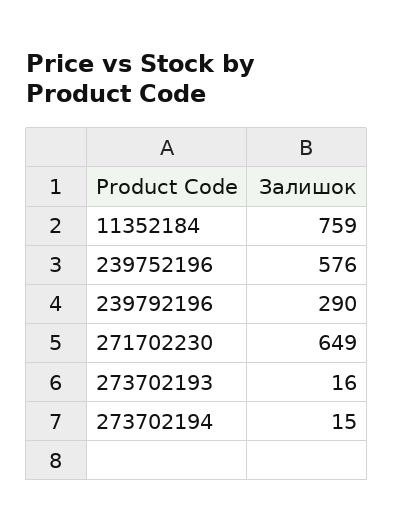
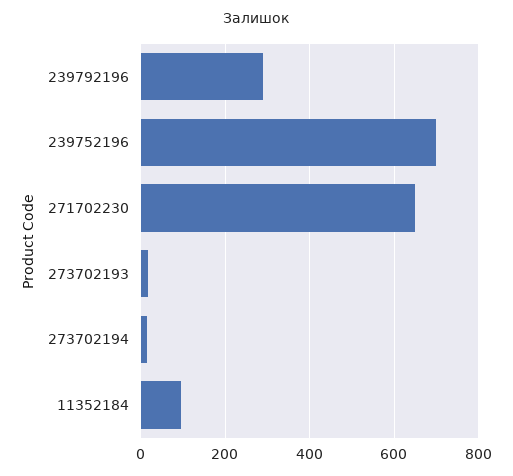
  {
-   "11352184": 759,
+   "11352184": 100,
-   "239752196": 576,
+   "239752196": 700,
    "239792196": 290,
    "271702230": 649,
    "273702193": 16,
    "273702194": 15
  }

